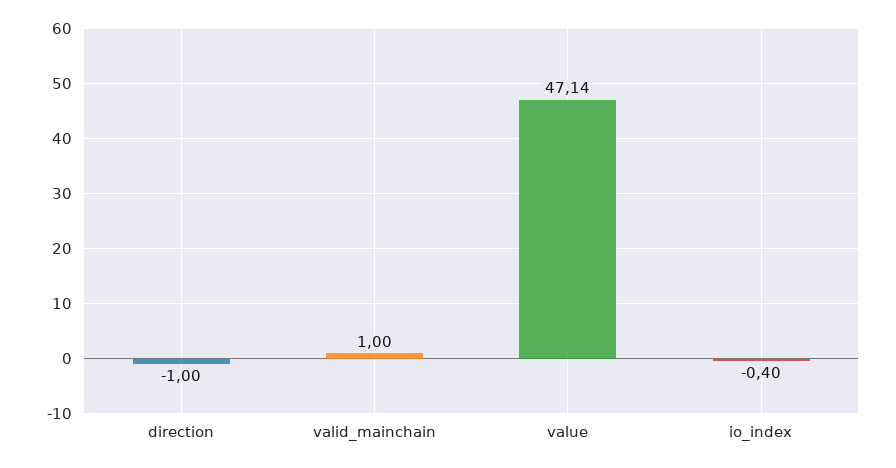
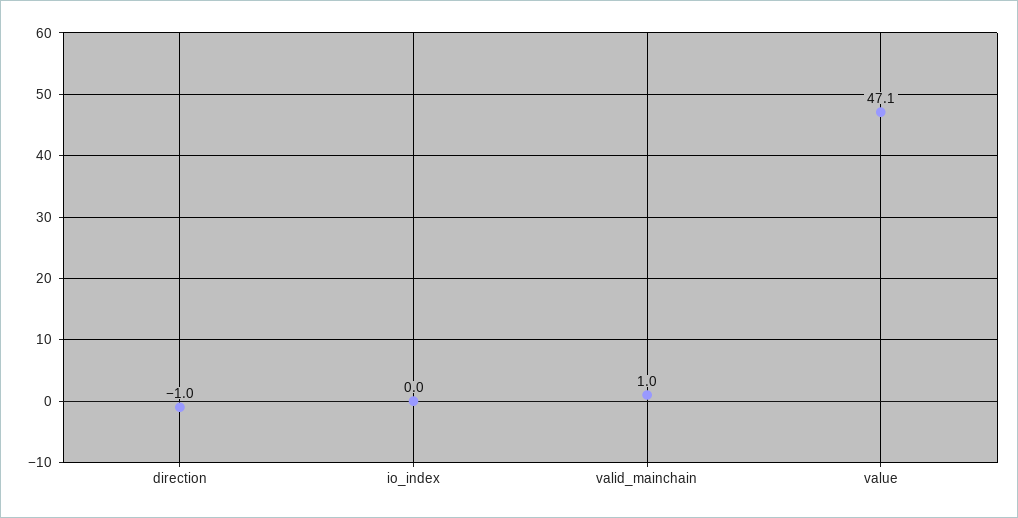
  {
    "direction": -1,
    "valid_mainchain": 1,
    "value": 47.14,
-   "io_index": -0.4
+   "io_index": 0
  }

